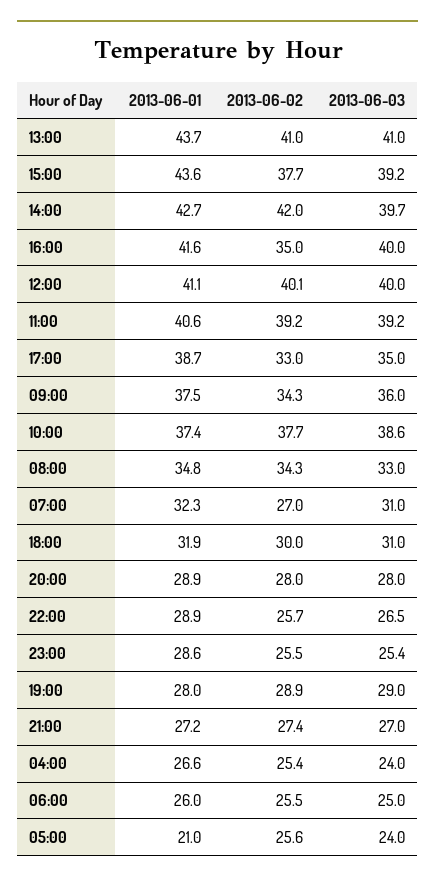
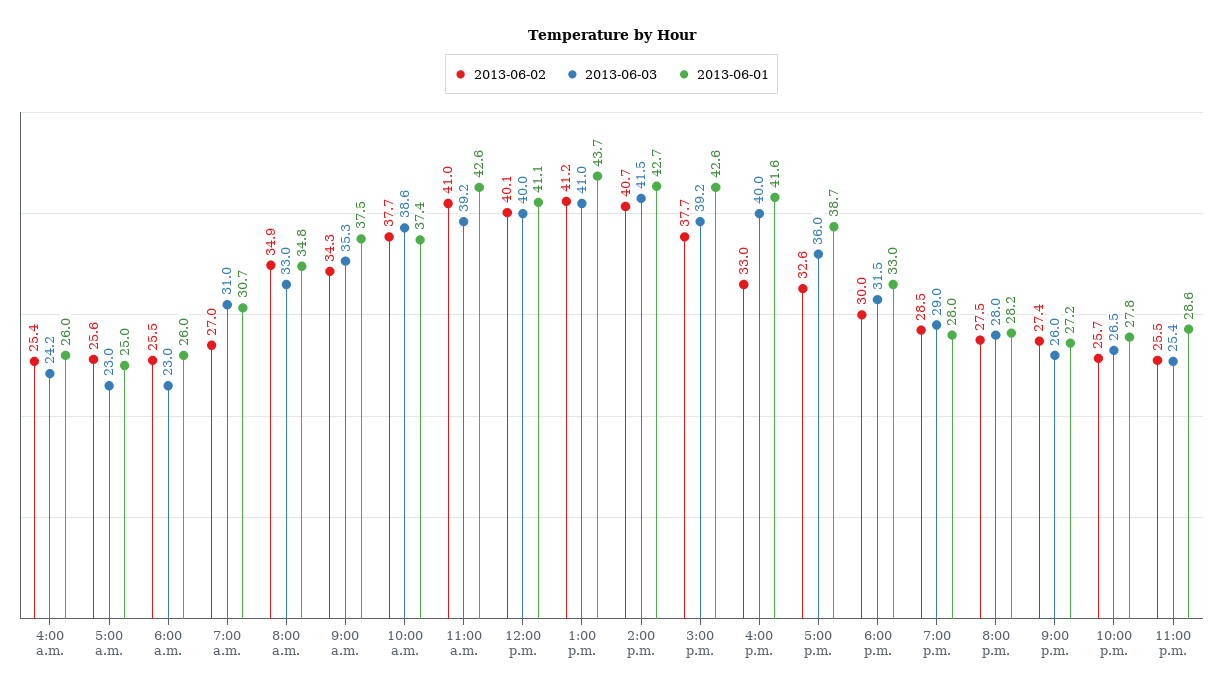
  {
    "2013-06-01": {
      "13:00": 43.7,
-     "15:00": 43.6,
+     "15:00": 42.6,
      "14:00": 42.7,
      "16:00": 41.6,
      "12:00": 41.1,
-     "11:00": 40.6,
+     "11:00": 42.6,
      "17:00": 38.7,
      "09:00": 37.5,
      "10:00": 37.4,
      "08:00": 34.8,
-     "07:00": 32.3,
+     "07:00": 30.7,
-     "18:00": 31.9,
+     "18:00": 33,
-     "20:00": 28.9,
+     "20:00": 28.2,
-     "22:00": 28.9,
+     "22:00": 27.8,
      "23:00": 28.6,
      "19:00": 28,
      "21:00": 27.2,
-     "04:00": 26.6,
+     "04:00": 26,
      "06:00": 26,
-     "05:00": 21
+     "05:00": 25
    },
    "2013-06-02": {
-     "13:00": 41,
+     "13:00": 41.2,
      "15:00": 37.7,
-     "14:00": 42,
+     "14:00": 40.7,
-     "16:00": 35,
+     "16:00": 33,
      "12:00": 40.1,
-     "11:00": 39.2,
+     "11:00": 41,
-     "17:00": 33,
+     "17:00": 32.6,
      "09:00": 34.3,
      "10:00": 37.7,
-     "08:00": 34.3,
+     "08:00": 34.9,
      "07:00": 27,
      "18:00": 30,
-     "20:00": 28,
+     "20:00": 27.5,
      "22:00": 25.7,
      "23:00": 25.5,
-     "19:00": 28.9,
+     "19:00": 28.5,
      "21:00": 27.4,
      "04:00": 25.4,
      "06:00": 25.5,
      "05:00": 25.6
    },
    "2013-06-03": {
      "13:00": 41,
      "15:00": 39.2,
-     "14:00": 39.7,
+     "14:00": 41.5,
      "16:00": 40,
      "12:00": 40,
      "11:00": 39.2,
-     "17:00": 35,
+     "17:00": 36,
-     "09:00": 36,
+     "09:00": 35.3,
      "10:00": 38.6,
      "08:00": 33,
      "07:00": 31,
-     "18:00": 31,
+     "18:00": 31.5,
      "20:00": 28,
      "22:00": 26.5,
      "23:00": 25.4,
      "19:00": 29,
-     "21:00": 27,
+     "21:00": 26,
-     "04:00": 24,
+     "04:00": 24.2,
-     "06:00": 25,
+     "06:00": 23,
-     "05:00": 24
+     "05:00": 23
    }
  }

